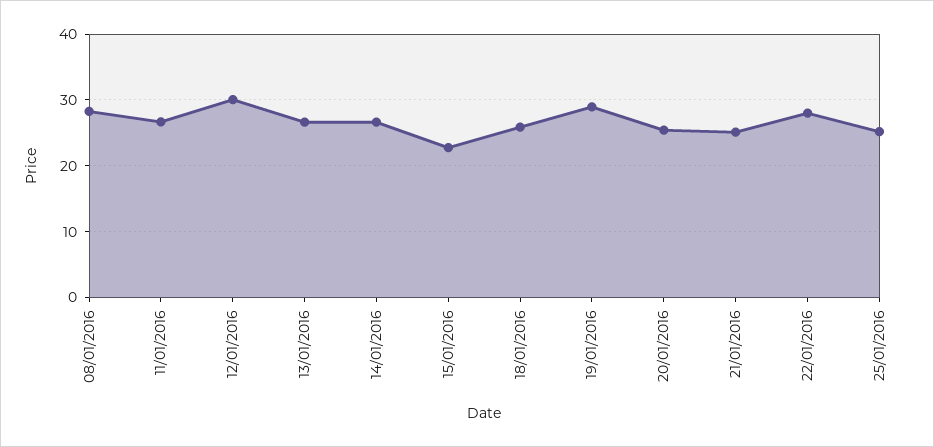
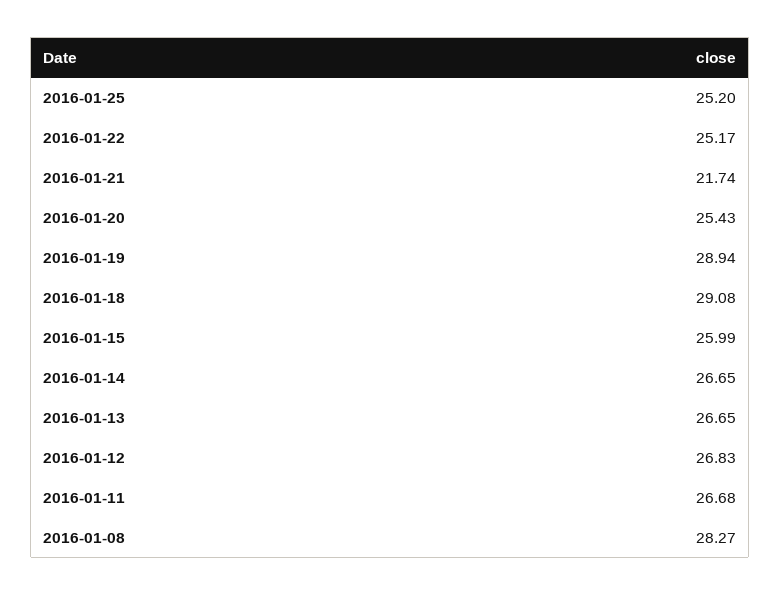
  {
    "08/01/2016": 28.27,
    "11/01/2016": 26.68,
-   "12/01/2016": 30,
+   "12/01/2016": 26.83,
    "13/01/2016": 26.65,
    "14/01/2016": 26.65,
-   "15/01/2016": 23,
+   "15/01/2016": 25.99,
-   "18/01/2016": 26,
+   "18/01/2016": 29.08,
    "19/01/2016": 28.94,
    "20/01/2016": 25.43,
-   "21/01/2016": 25,
+   "21/01/2016": 21.74,
-   "22/01/2016": 28,
+   "22/01/2016": 25.17,
    "25/01/2016": 25.2
  }

